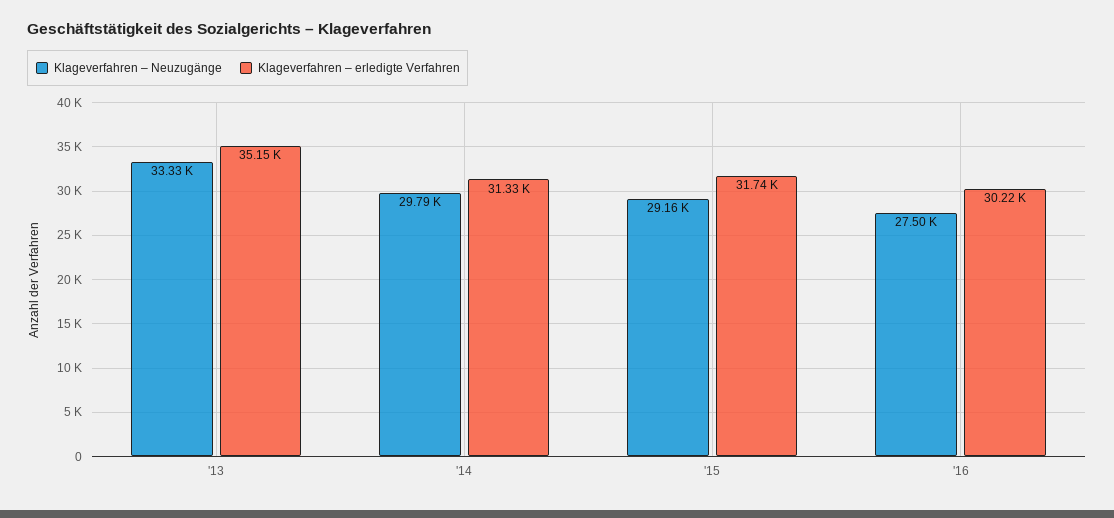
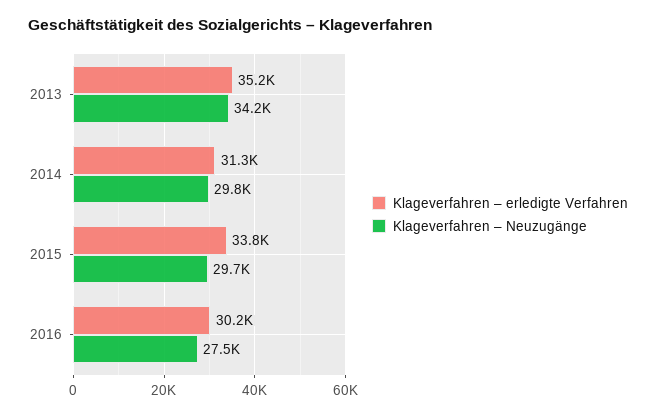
  {
    "Klageverfahren – Neuzugänge": {
-     "'13": 33330,
+     "'13": 34200,
      "'14": 29790,
-     "'15": 29160,
+     "'15": 29700,
      "'16": 27500
    },
    "Klageverfahren – erledigte Verfahren": {
      "'13": 35150,
      "'14": 31330,
-     "'15": 31740,
+     "'15": 33800,
      "'16": 30220
    }
  }

